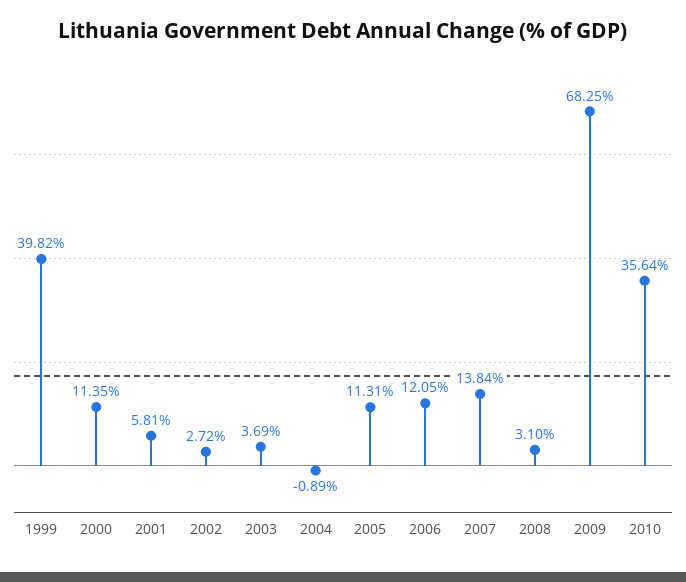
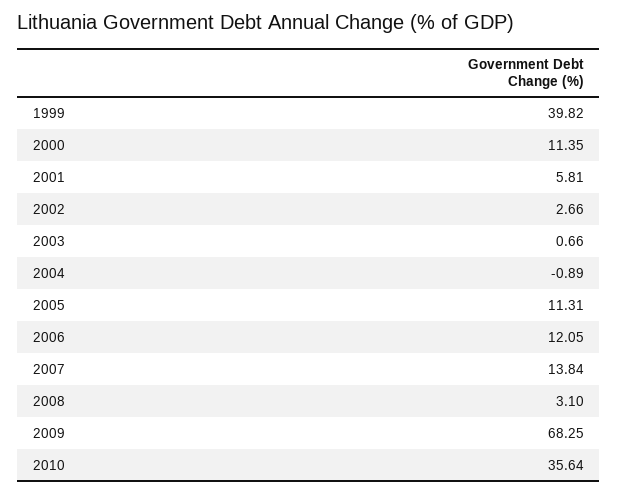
  {
    "1999": 39.82,
    "2000": 11.35,
    "2001": 5.81,
-   "2002": 2.72,
+   "2002": 2.66,
-   "2003": 3.69,
+   "2003": 0.66,
    "2004": -0.89,
    "2005": 11.31,
    "2006": 12.05,
    "2007": 13.84,
    "2008": 3.1,
    "2009": 68.25,
    "2010": 35.64
  }

